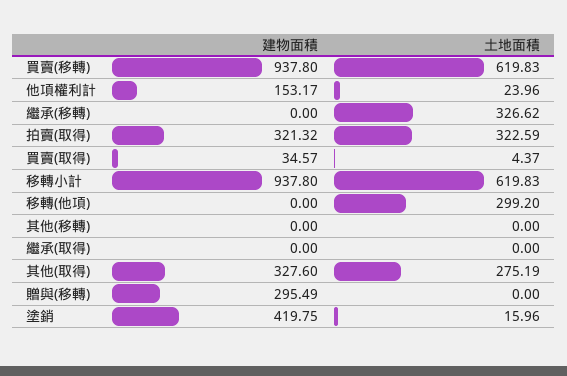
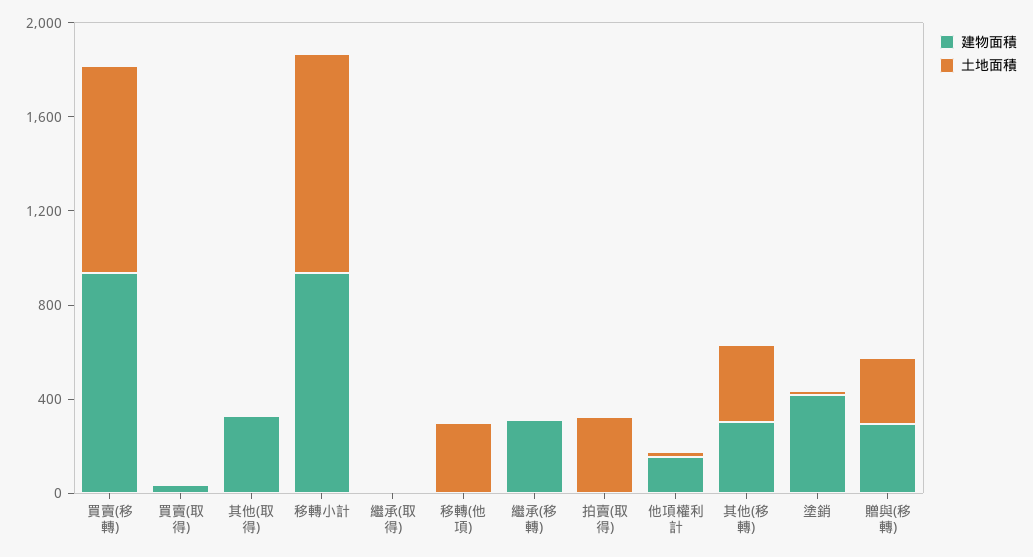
  {
    "建物面積": {
      "買賣(移轉)": 937.8,
      "他項權利計": 153.17,
-     "繼承(移轉)": 0,
+     "繼承(移轉)": 300,
-     "拍賣(取得)": 321.32,
+     "拍賣(取得)": 0,
      "買賣(取得)": 34.57,
      "移轉小計": 937.8,
      "移轉(他項)": 0,
-     "其他(移轉)": 0,
+     "其他(移轉)": 300,
      "繼承(取得)": 0,
      "其他(取得)": 327.6,
      "贈與(移轉)": 295.49,
      "塗銷": 419.75
    },
    "土地面積": {
-     "買賣(移轉)": 619.83,
+     "買賣(移轉)": 900,
      "他項權利計": 23.96,
-     "繼承(移轉)": 326.62,
+     "繼承(移轉)": 0,
      "拍賣(取得)": 322.59,
      "買賣(取得)": 4.37,
-     "移轉小計": 619.83,
+     "移轉小計": 900,
      "移轉(他項)": 299.2,
-     "其他(移轉)": 0,
+     "其他(移轉)": 300,
      "繼承(取得)": 0,
-     "其他(取得)": 275.19,
+     "其他(取得)": 0,
-     "贈與(移轉)": 0,
+     "贈與(移轉)": 300,
      "塗銷": 15.96
    }
  }

